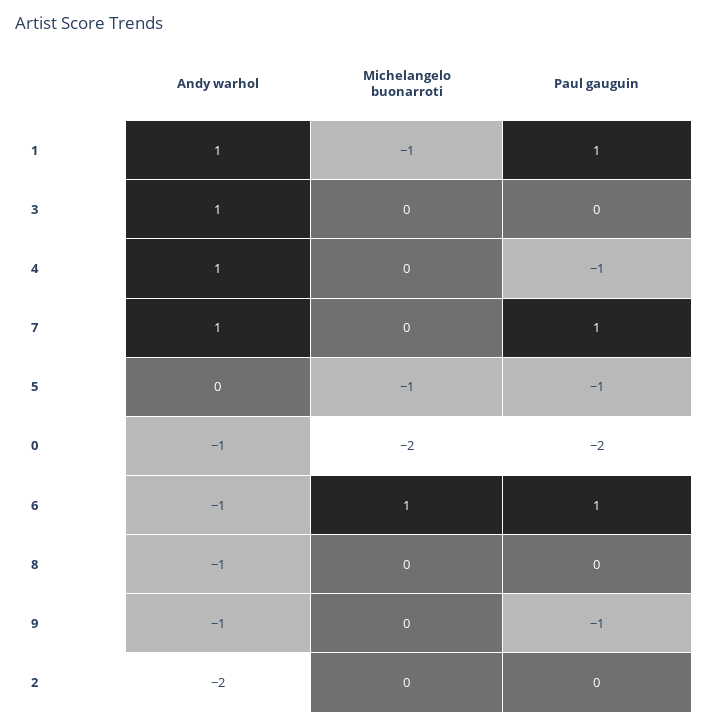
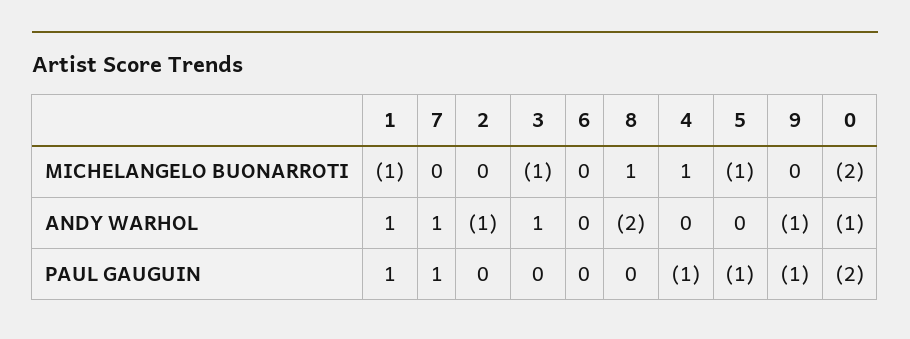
  {
    "Andy warhol": {
      "1": 1,
      "3": 1,
-     "4": 1,
+     "4": 0,
      "7": 1,
      "5": 0,
      "0": -1,
-     "6": -1,
+     "6": 0,
-     "8": -1,
+     "8": -2,
      "9": -1,
-     "2": -2
+     "2": -1
    },
    "Michelangelo buonarroti": {
      "1": -1,
-     "3": 0,
+     "3": -1,
-     "4": 0,
+     "4": 1,
      "7": 0,
      "5": -1,
      "0": -2,
-     "6": 1,
+     "6": 0,
-     "8": 0,
+     "8": 1,
      "9": 0,
      "2": 0
    },
    "Paul gauguin": {
      "1": 1,
      "3": 0,
      "4": -1,
      "7": 1,
      "5": -1,
      "0": -2,
-     "6": 1,
+     "6": 0,
      "8": 0,
      "9": -1,
      "2": 0
    }
  }

